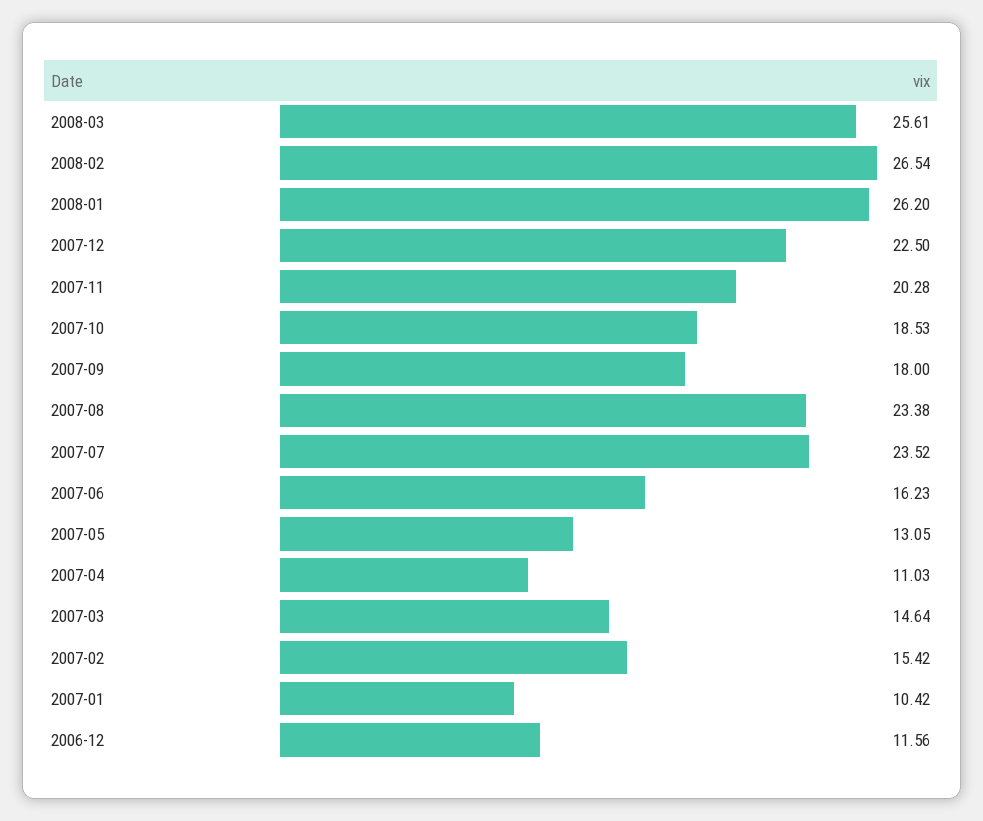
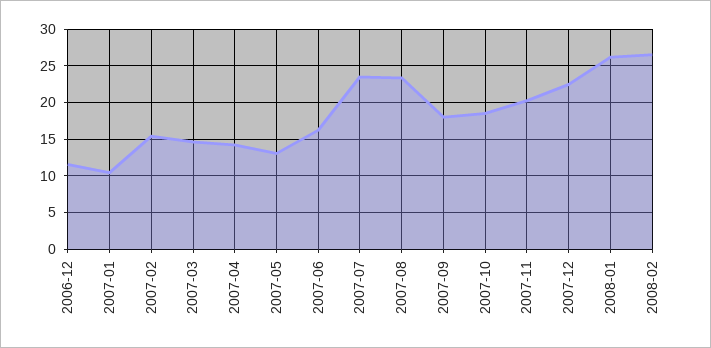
  {
-   "2008-03": 25.61,
    "2008-02": 26.54,
    "2008-01": 26.2,
    "2007-12": 22.5,
    "2007-11": 20.28,
    "2007-10": 18.53,
    "2007-09": 18,
    "2007-08": 23.38,
    "2007-07": 23.52,
    "2007-06": 16.23,
    "2007-05": 13.05,
-   "2007-04": 11.03,
+   "2007-04": 14,
    "2007-03": 14.64,
    "2007-02": 15.42,
    "2007-01": 10.42,
    "2006-12": 11.56
  }

